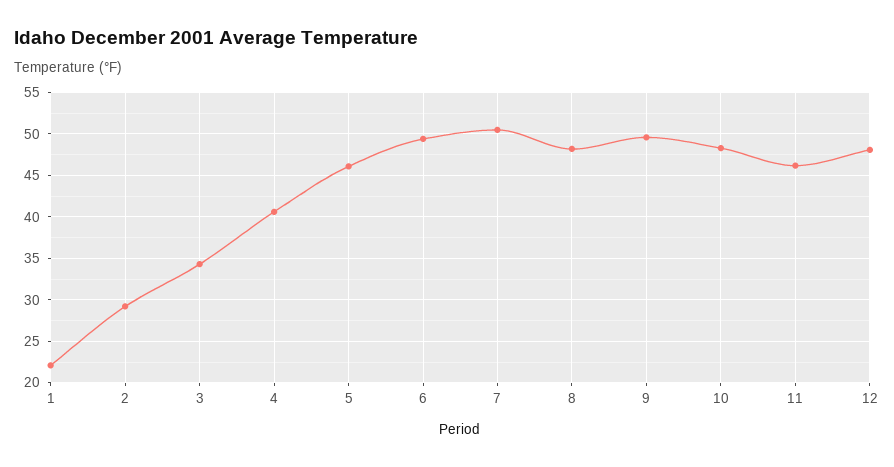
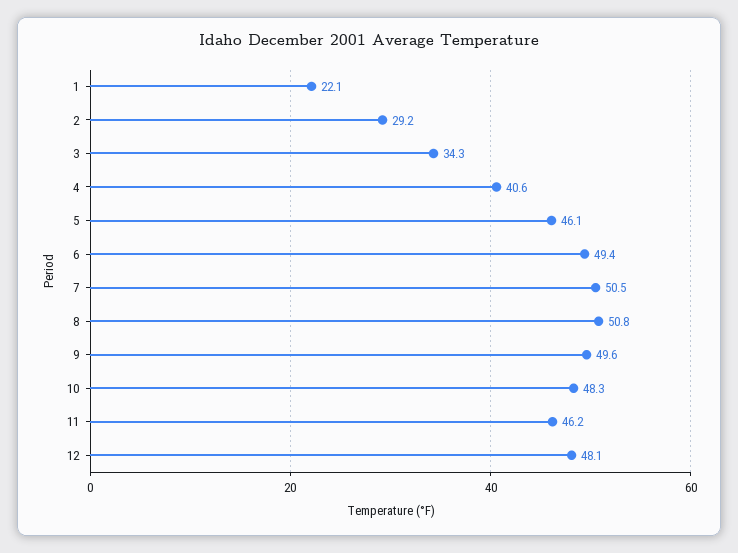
  {
    "1": 22.1,
    "2": 29.2,
    "3": 34.3,
    "4": 40.6,
    "5": 46.1,
    "6": 49.4,
    "7": 50.5,
-   "8": 48,
+   "8": 50.8,
    "9": 49.6,
    "10": 48.3,
    "11": 46.2,
    "12": 48.1
  }

